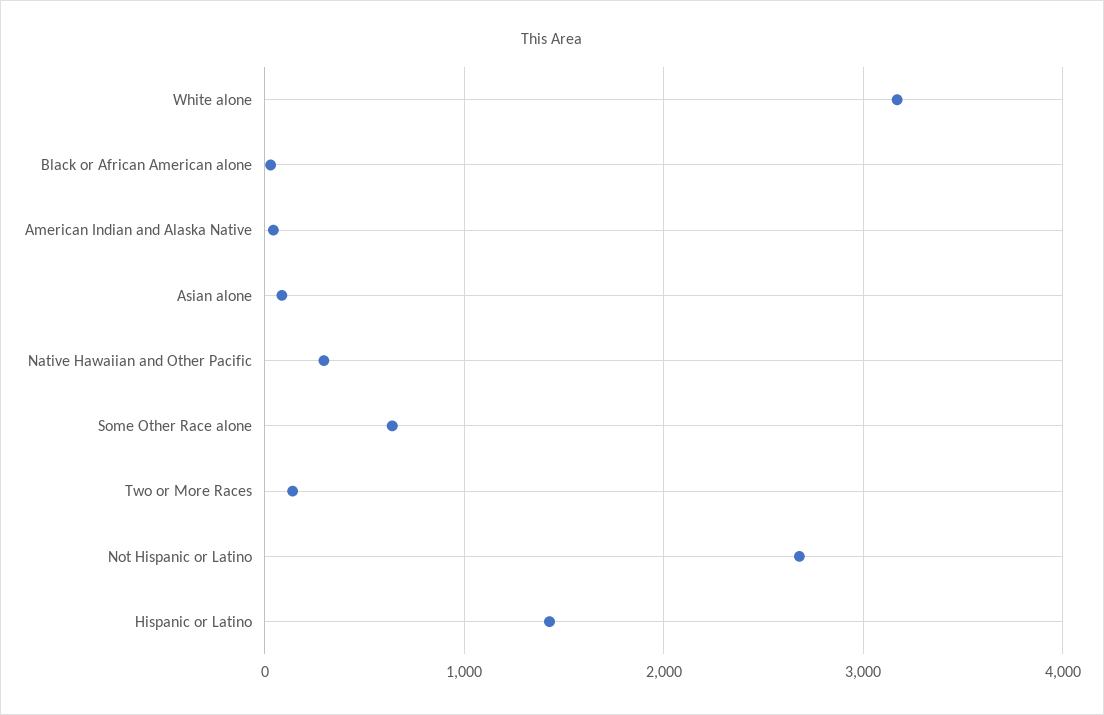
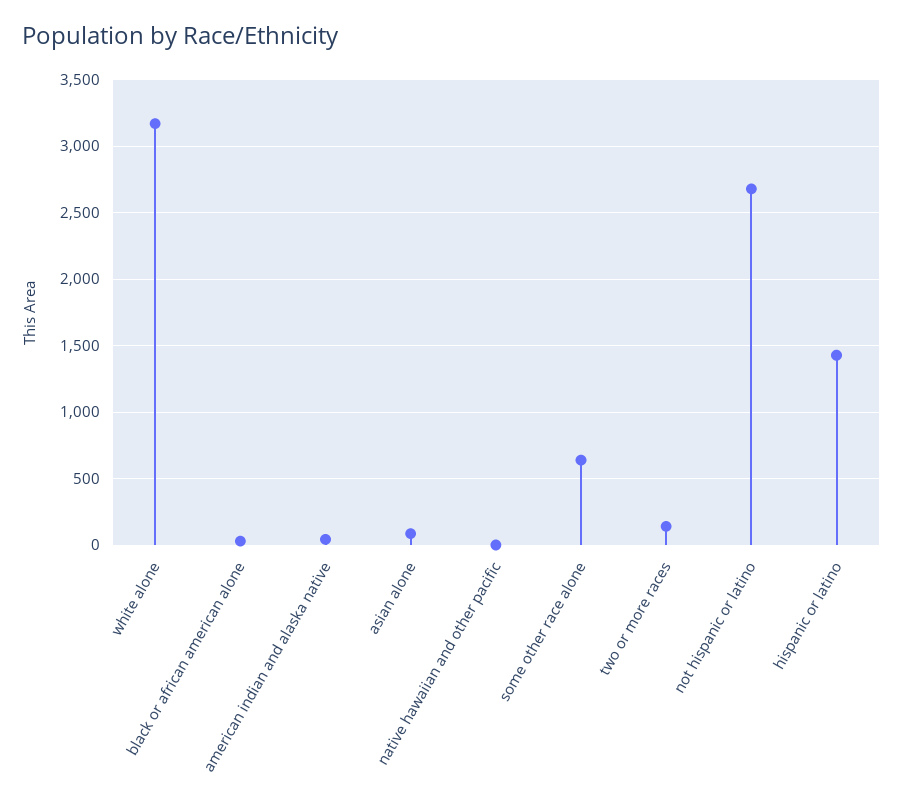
  {
    "White alone": 3150,
    "Black or African American alone": 50,
    "American Indian and Alaska Native": 50,
    "Asian alone": 100,
-   "Native Hawaiian and Other Pacific": 300,
+   "Native Hawaiian and Other Pacific": 0,
    "Some Other Race alone": 650,
    "Two or More Races": 150,
    "Not Hispanic or Latino": 2700,
    "Hispanic or Latino": 1450
  }

